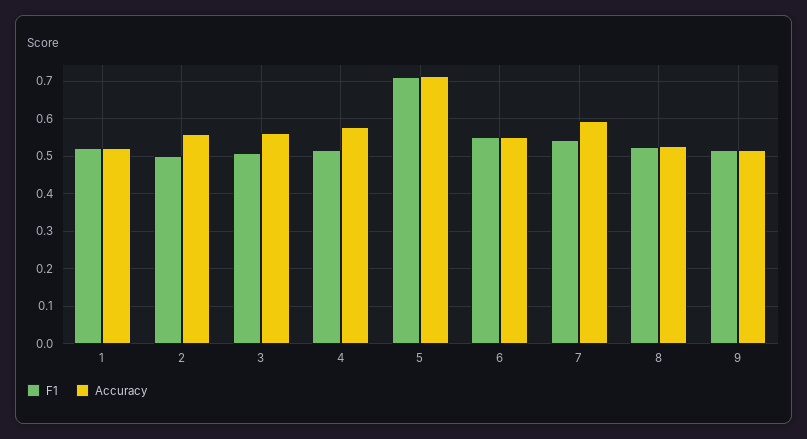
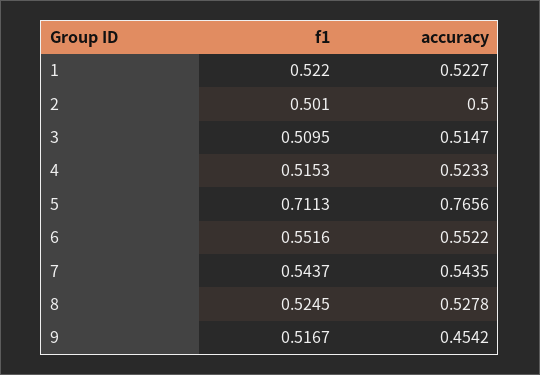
  {
    "F1": {
      "1": 0.522,
      "2": 0.501,
      "3": 0.5095,
      "4": 0.5153,
      "5": 0.7113,
      "6": 0.5516,
      "7": 0.5437,
      "8": 0.5245,
      "9": 0.5167
    },
    "Accuracy": {
      "1": 0.5227,
-     "2": 0.56,
+     "2": 0.5,
-     "3": 0.56,
+     "3": 0.5147,
-     "4": 0.58,
+     "4": 0.5233,
-     "5": 0.72,
+     "5": 0.7656,
      "6": 0.5522,
-     "7": 0.6,
+     "7": 0.5435,
      "8": 0.5278,
-     "9": 0.52
+     "9": 0.4542
    }
  }

